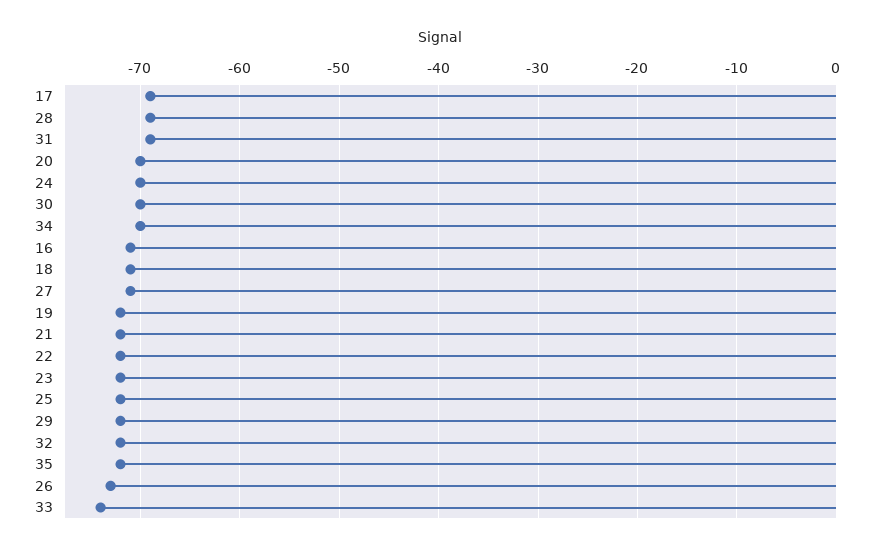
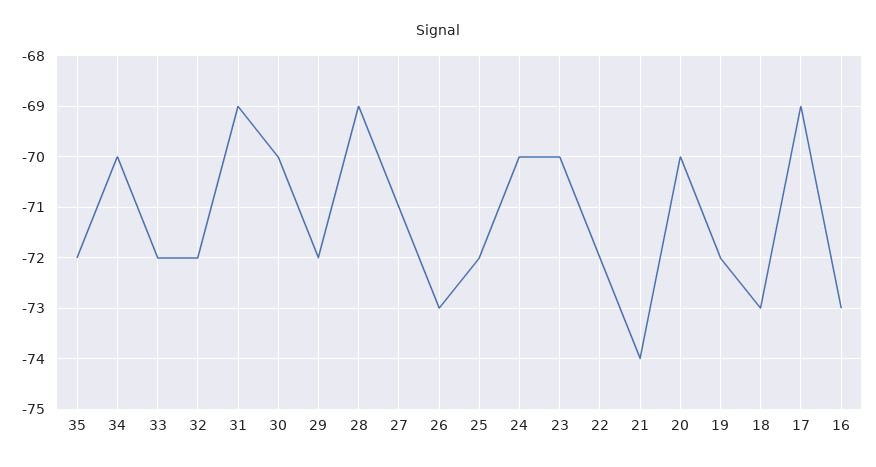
  {
    "17": -69,
    "28": -69,
    "31": -69,
    "20": -70,
    "24": -70,
    "30": -70,
    "34": -70,
-   "16": -71,
+   "16": -73,
-   "18": -71,
+   "18": -73,
    "27": -71,
    "19": -72,
-   "21": -72,
+   "21": -74,
    "22": -72,
-   "23": -72,
+   "23": -70,
    "25": -72,
    "29": -72,
    "32": -72,
    "35": -72,
    "26": -73,
-   "33": -74
+   "33": -72
  }

